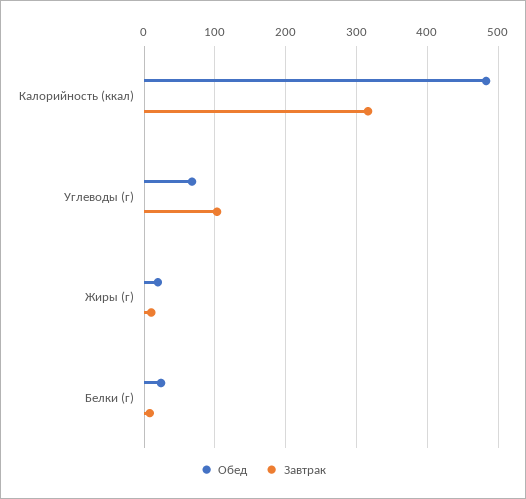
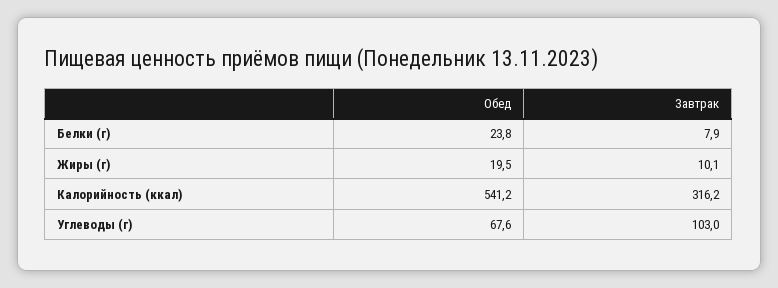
  {
    "Обед": {
-     "Калорийность (ккал)": 480,
+     "Калорийность (ккал)": 541.2,
      "Углеводы (г)": 67.6,
      "Жиры (г)": 19.5,
      "Белки (г)": 23.8
    },
    "Завтрак": {
      "Калорийность (ккал)": 316.2,
      "Углеводы (г)": 103,
      "Жиры (г)": 10.1,
      "Белки (г)": 7.9
    }
  }

